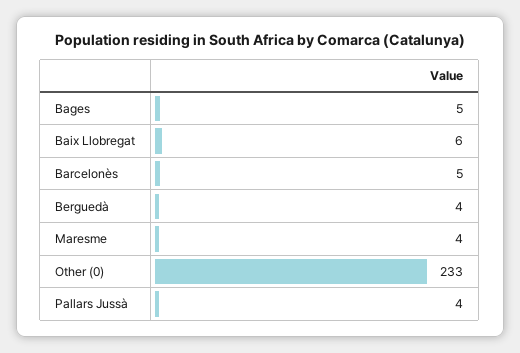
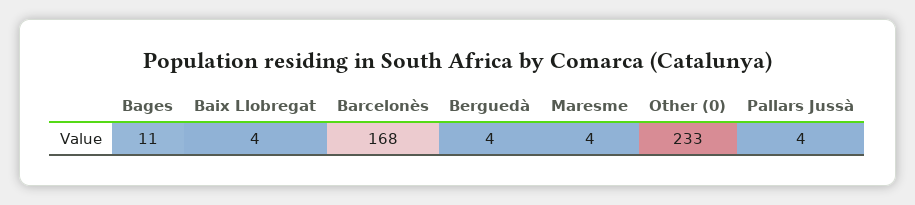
  {
-   "Bages": 5,
+   "Bages": 11,
-   "Baix Llobregat": 6,
+   "Baix Llobregat": 4,
-   "Barcelonès": 5,
+   "Barcelonès": 168,
    "Berguedà": 4,
    "Maresme": 4,
    "Other (0)": 233,
    "Pallars Jussà": 4
  }

